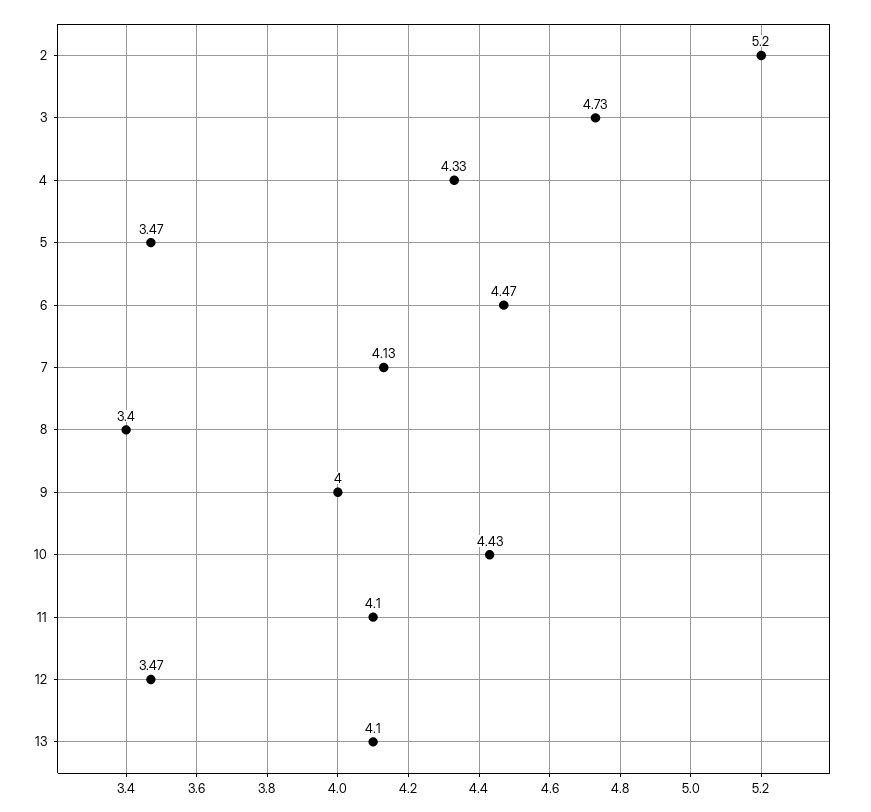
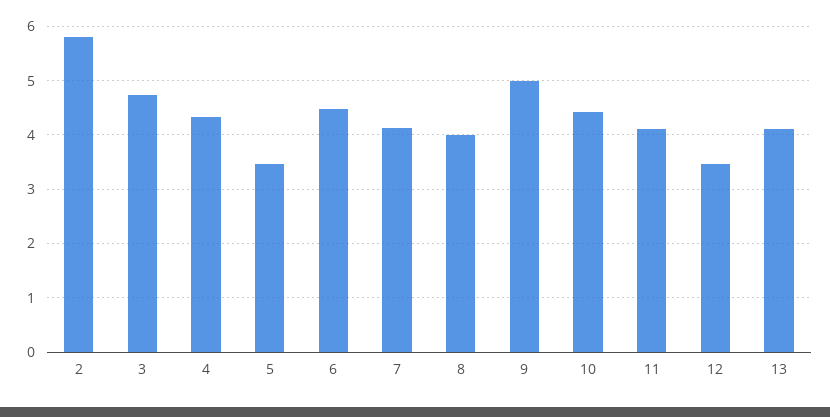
  {
-   "2": 5.2,
+   "2": 5.8,
    "3": 4.73,
    "4": 4.33,
    "5": 3.47,
    "6": 4.47,
    "7": 4.13,
-   "8": 3.4,
+   "8": 4,
-   "9": 4,
+   "9": 5,
    "10": 4.43,
    "11": 4.1,
    "12": 3.47,
    "13": 4.1
  }

